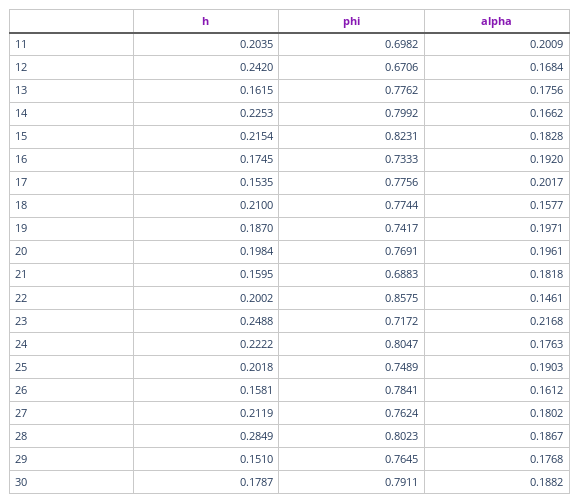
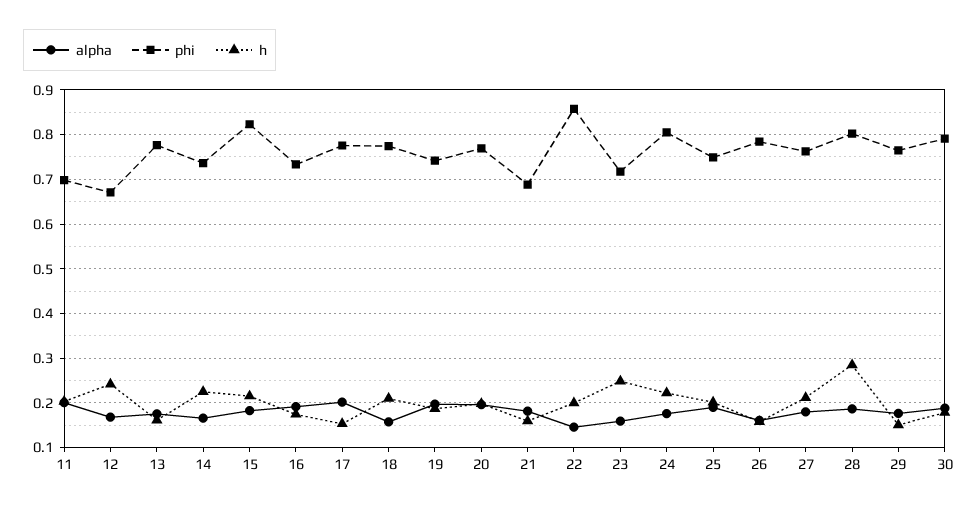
  {
    "h": {
      "11": 0.2035,
      "12": 0.242,
      "13": 0.1615,
      "14": 0.2253,
      "15": 0.2154,
      "16": 0.1745,
      "17": 0.1535,
      "18": 0.21,
      "19": 0.187,
      "20": 0.1984,
      "21": 0.1595,
      "22": 0.2002,
      "23": 0.2488,
      "24": 0.2222,
      "25": 0.2018,
      "26": 0.1581,
      "27": 0.2119,
      "28": 0.2849,
      "29": 0.151,
      "30": 0.1787
    },
    "phi": {
      "11": 0.6982,
      "12": 0.6706,
      "13": 0.7762,
-     "14": 0.7992,
+     "14": 0.74,
      "15": 0.8231,
      "16": 0.7333,
      "17": 0.7756,
      "18": 0.7744,
      "19": 0.7417,
      "20": 0.7691,
      "21": 0.6883,
      "22": 0.8575,
      "23": 0.7172,
      "24": 0.8047,
      "25": 0.7489,
      "26": 0.7841,
      "27": 0.7624,
      "28": 0.8023,
      "29": 0.7645,
      "30": 0.7911
    },
    "alpha": {
      "11": 0.2009,
      "12": 0.1684,
      "13": 0.1756,
      "14": 0.1662,
      "15": 0.1828,
      "16": 0.192,
      "17": 0.2017,
      "18": 0.1577,
      "19": 0.1971,
      "20": 0.1961,
      "21": 0.1818,
      "22": 0.1461,
-     "23": 0.2168,
+     "23": 0.16,
      "24": 0.1763,
      "25": 0.1903,
      "26": 0.1612,
      "27": 0.1802,
      "28": 0.1867,
      "29": 0.1768,
      "30": 0.1882
    }
  }

